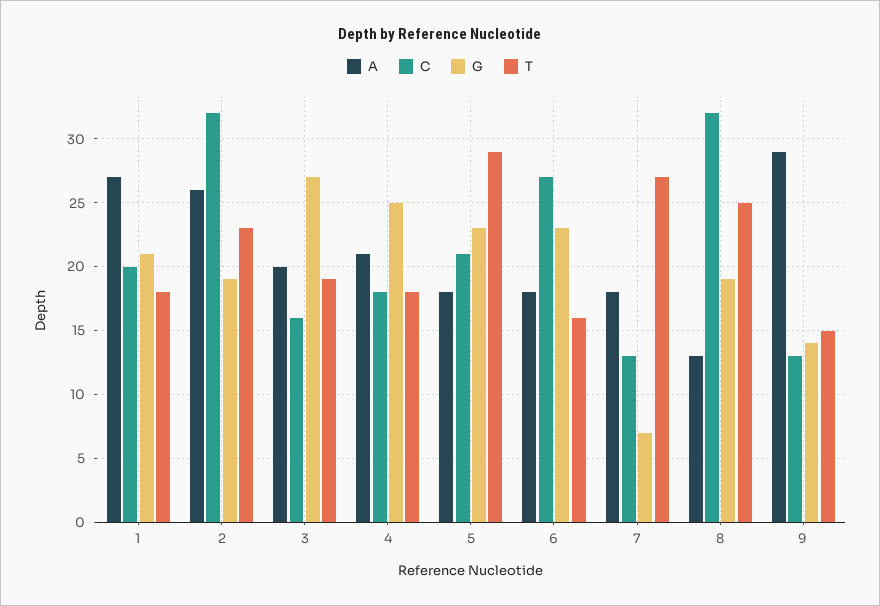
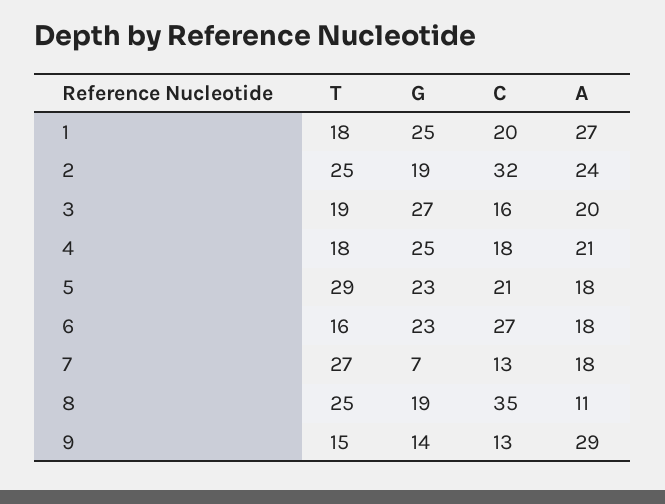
  {
    "A": {
      "1": 27,
-     "2": 26,
+     "2": 24,
      "3": 20,
      "4": 21,
      "5": 18,
      "6": 18,
      "7": 18,
-     "8": 13,
+     "8": 11,
      "9": 29
    },
    "C": {
      "1": 20,
      "2": 32,
      "3": 16,
      "4": 18,
      "5": 21,
      "6": 27,
      "7": 13,
-     "8": 32,
+     "8": 35,
      "9": 13
    },
    "G": {
-     "1": 21,
+     "1": 25,
      "2": 19,
      "3": 27,
      "4": 25,
      "5": 23,
      "6": 23,
      "7": 7,
      "8": 19,
      "9": 14
    },
    "T": {
      "1": 18,
-     "2": 23,
+     "2": 25,
      "3": 19,
      "4": 18,
      "5": 29,
      "6": 16,
      "7": 27,
      "8": 25,
      "9": 15
    }
  }

